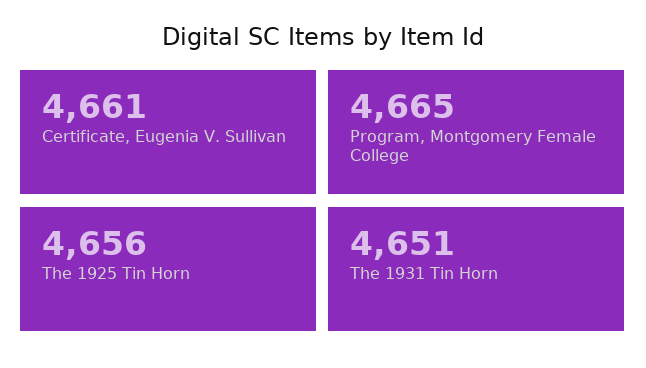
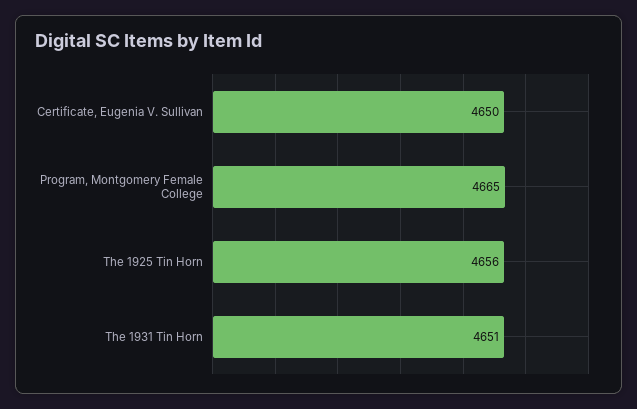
  {
-   "Certificate, Eugenia V. Sullivan": 4661,
+   "Certificate, Eugenia V. Sullivan": 4650,
    "Program, Montgomery Female College": 4665,
    "The 1925 Tin Horn": 4656,
    "The 1931 Tin Horn": 4651
  }

